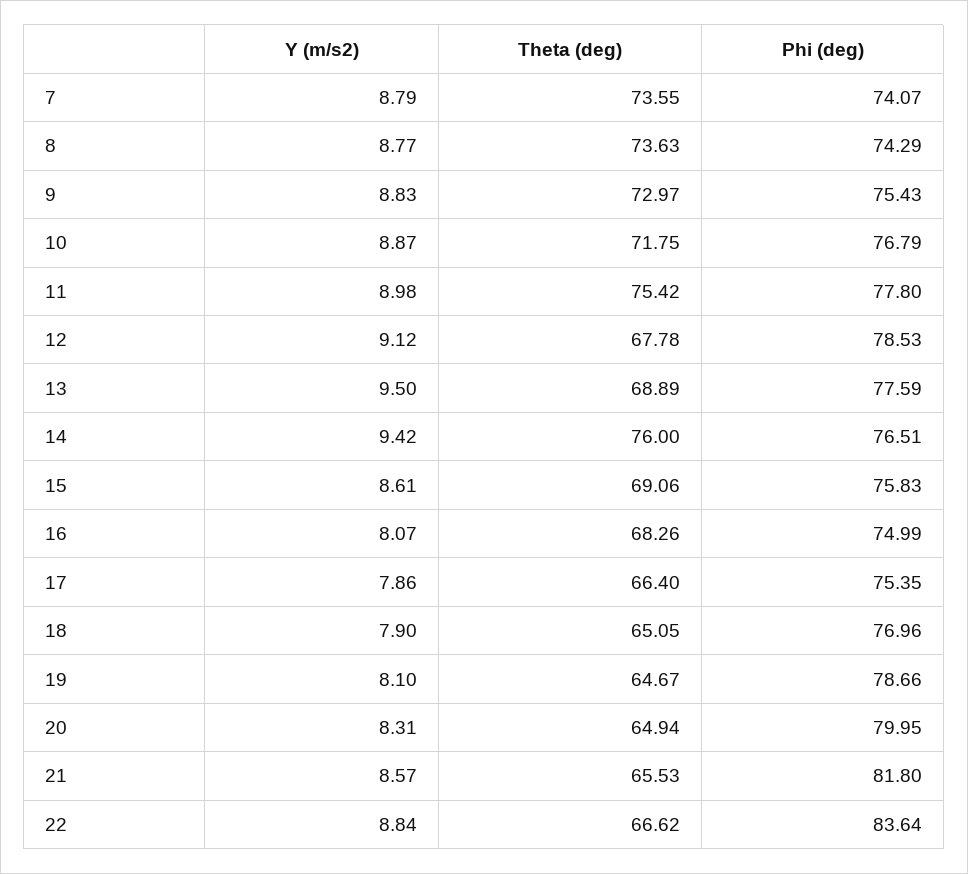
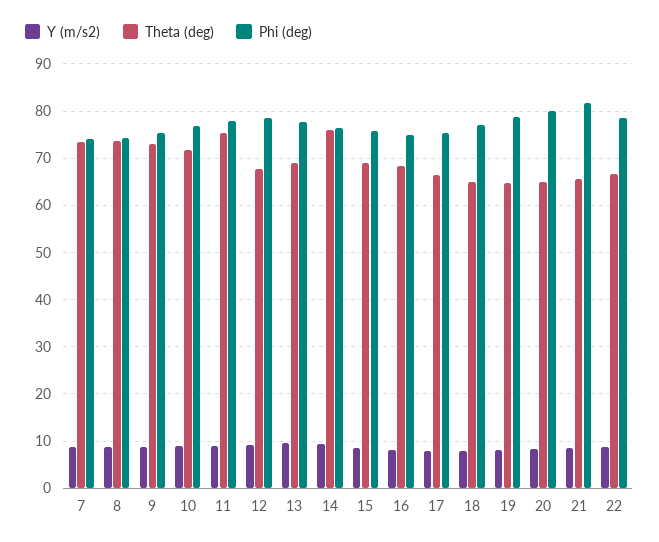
  {
    "Y (m/s2)": {
      "7": 8.79,
      "8": 8.77,
      "9": 8.83,
      "10": 8.87,
      "11": 8.98,
      "12": 9.12,
      "13": 9.5,
      "14": 9.42,
      "15": 8.61,
      "16": 8.07,
      "17": 7.86,
      "18": 7.9,
      "19": 8.1,
      "20": 8.31,
      "21": 8.57,
      "22": 8.84
    },
    "Theta (deg)": {
      "7": 73.55,
      "8": 73.63,
      "9": 72.97,
      "10": 71.75,
      "11": 75.42,
      "12": 67.78,
      "13": 68.89,
      "14": 76,
      "15": 69.06,
      "16": 68.26,
      "17": 66.4,
      "18": 65.05,
      "19": 64.67,
      "20": 64.94,
      "21": 65.53,
      "22": 66.62
    },
    "Phi (deg)": {
      "7": 74.07,
      "8": 74.29,
      "9": 75.43,
      "10": 76.79,
      "11": 77.8,
      "12": 78.53,
      "13": 77.59,
      "14": 76.51,
      "15": 75.83,
      "16": 74.99,
      "17": 75.35,
      "18": 76.96,
      "19": 78.66,
      "20": 79.95,
      "21": 81.8,
-     "22": 83.64
+     "22": 78
    }
  }

